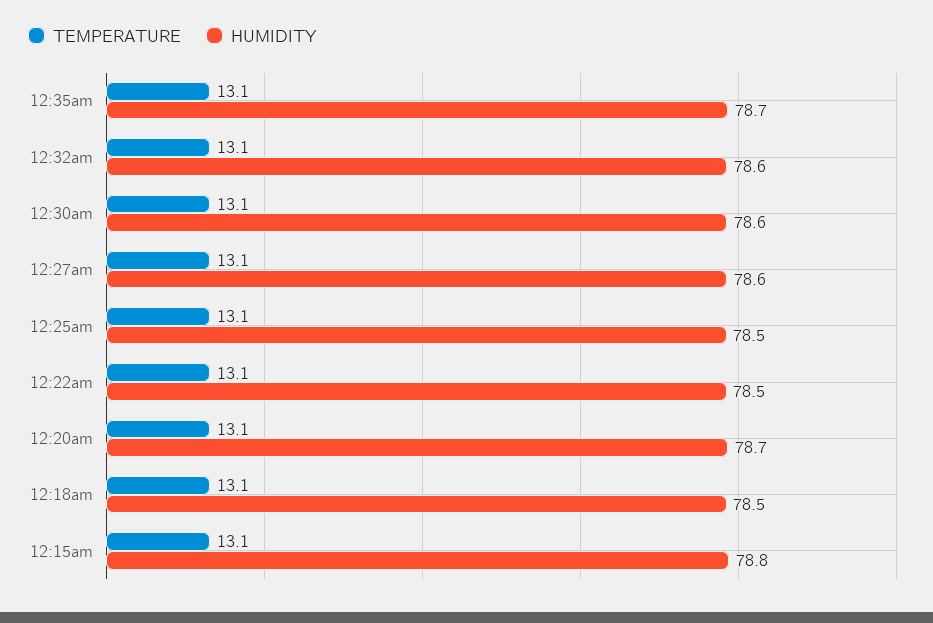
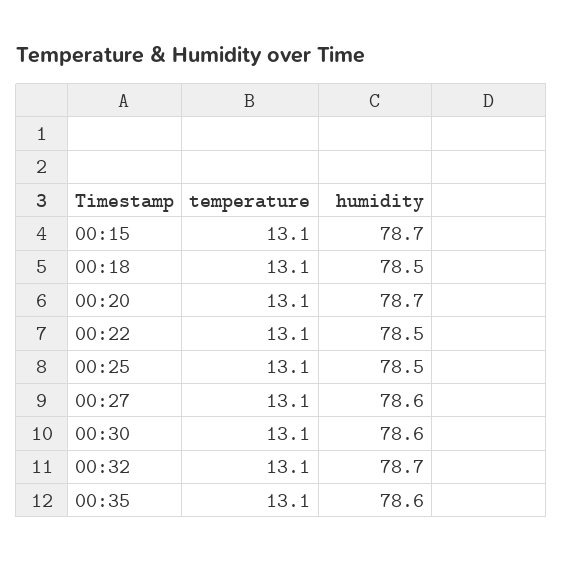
  {
    "TEMPERATURE": {
      "12:35am": 13.1,
      "12:32am": 13.1,
      "12:30am": 13.1,
      "12:27am": 13.1,
      "12:25am": 13.1,
      "12:22am": 13.1,
      "12:20am": 13.1,
      "12:18am": 13.1,
      "12:15am": 13.1
    },
    "HUMIDITY": {
-     "12:35am": 78.7,
+     "12:35am": 78.6,
-     "12:32am": 78.6,
+     "12:32am": 78.7,
      "12:30am": 78.6,
      "12:27am": 78.6,
      "12:25am": 78.5,
      "12:22am": 78.5,
      "12:20am": 78.7,
      "12:18am": 78.5,
-     "12:15am": 78.8
+     "12:15am": 78.7
    }
  }

